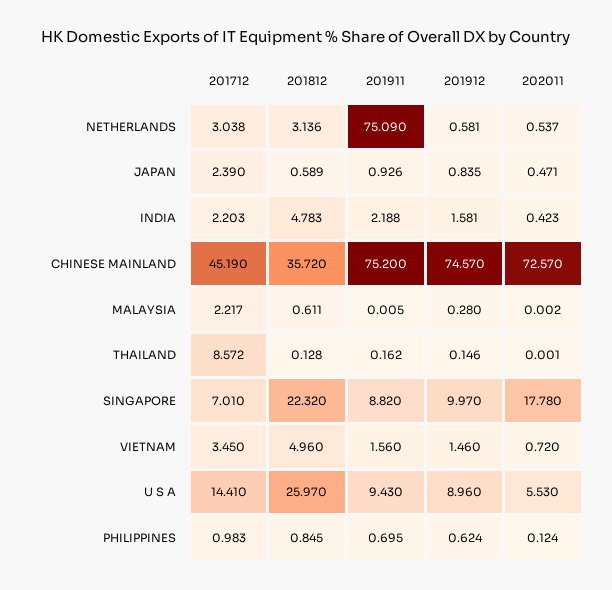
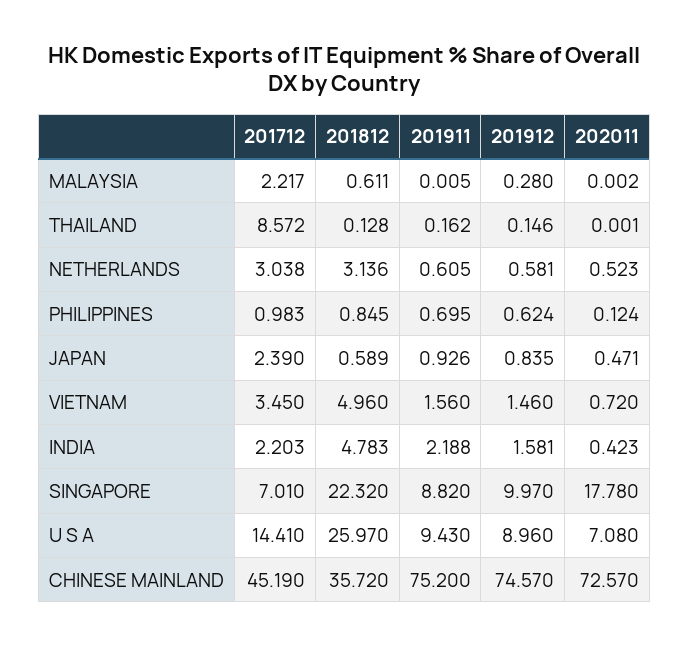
  {
    "201712": {
      "NETHERLANDS": 3.038,
      "JAPAN": 2.39,
      "INDIA": 2.203,
      "CHINESE MAINLAND": 45.19,
      "MALAYSIA": 2.217,
      "THAILAND": 8.572,
      "SINGAPORE": 7.01,
      "VIETNAM": 3.45,
      "U S A": 14.41,
      "PHILIPPINES": 0.983
    },
    "201812": {
      "NETHERLANDS": 3.136,
      "JAPAN": 0.589,
      "INDIA": 4.783,
      "CHINESE MAINLAND": 35.72,
      "MALAYSIA": 0.611,
      "THAILAND": 0.128,
      "SINGAPORE": 22.32,
      "VIETNAM": 4.96,
      "U S A": 25.97,
      "PHILIPPINES": 0.845
    },
    "201911": {
-     "NETHERLANDS": 75.09,
+     "NETHERLANDS": 0.605,
      "JAPAN": 0.926,
      "INDIA": 2.188,
      "CHINESE MAINLAND": 75.2,
      "MALAYSIA": 0.005,
      "THAILAND": 0.162,
      "SINGAPORE": 8.82,
      "VIETNAM": 1.56,
      "U S A": 9.43,
      "PHILIPPINES": 0.695
    },
    "201912": {
      "NETHERLANDS": 0.581,
      "JAPAN": 0.835,
      "INDIA": 1.581,
      "CHINESE MAINLAND": 74.57,
      "MALAYSIA": 0.28,
      "THAILAND": 0.146,
      "SINGAPORE": 9.97,
      "VIETNAM": 1.46,
      "U S A": 8.96,
      "PHILIPPINES": 0.624
    },
    "202011": {
-     "NETHERLANDS": 0.537,
+     "NETHERLANDS": 0.523,
      "JAPAN": 0.471,
      "INDIA": 0.423,
      "CHINESE MAINLAND": 72.57,
      "MALAYSIA": 0.002,
      "THAILAND": 0.001,
      "SINGAPORE": 17.78,
      "VIETNAM": 0.72,
-     "U S A": 5.53,
+     "U S A": 7.08,
      "PHILIPPINES": 0.124
    }
  }

